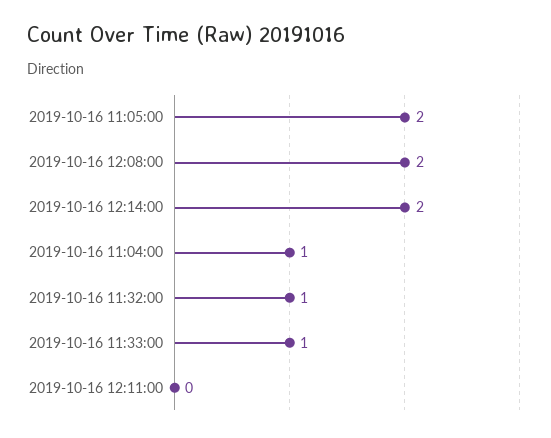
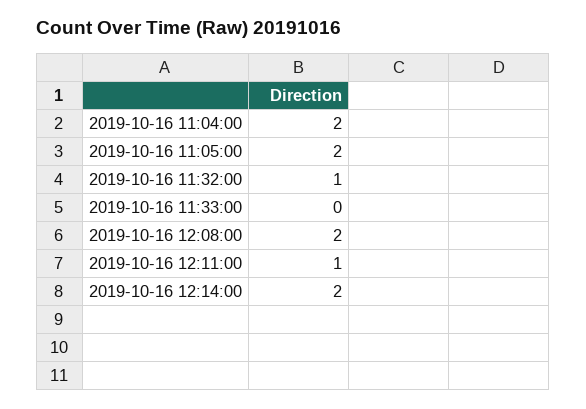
  {
    "2019-10-16 11:05:00": 2,
    "2019-10-16 12:08:00": 2,
    "2019-10-16 12:14:00": 2,
-   "2019-10-16 11:04:00": 1,
+   "2019-10-16 11:04:00": 2,
    "2019-10-16 11:32:00": 1,
-   "2019-10-16 11:33:00": 1,
+   "2019-10-16 11:33:00": 0,
-   "2019-10-16 12:11:00": 0
+   "2019-10-16 12:11:00": 1
  }

